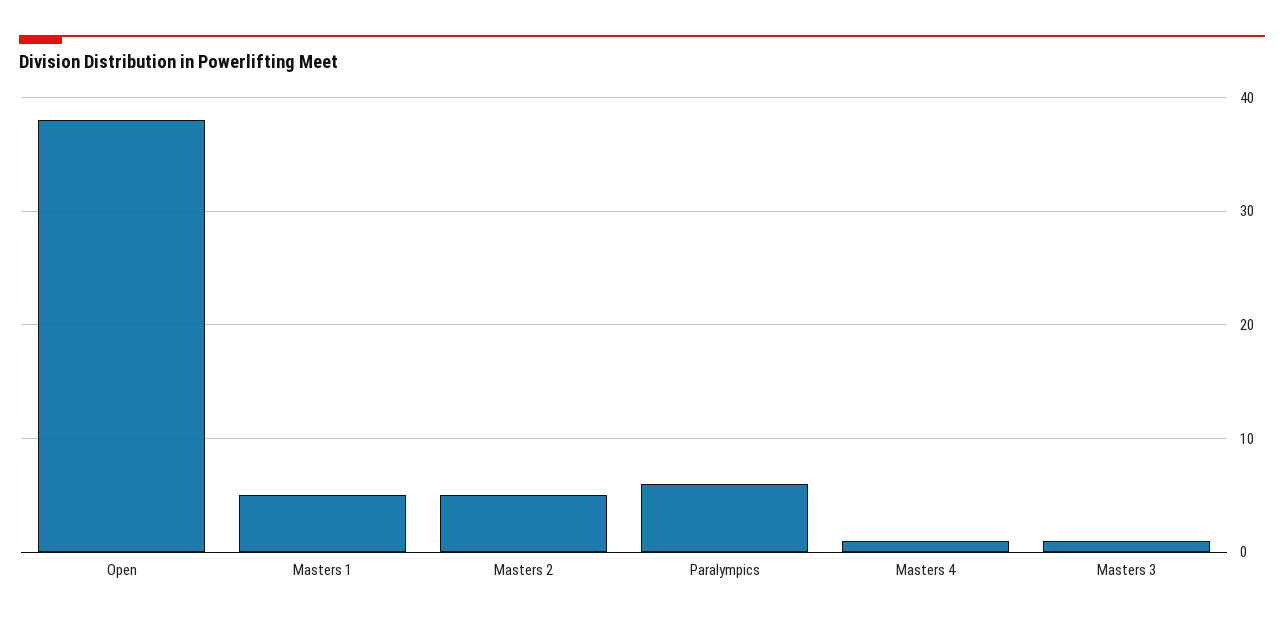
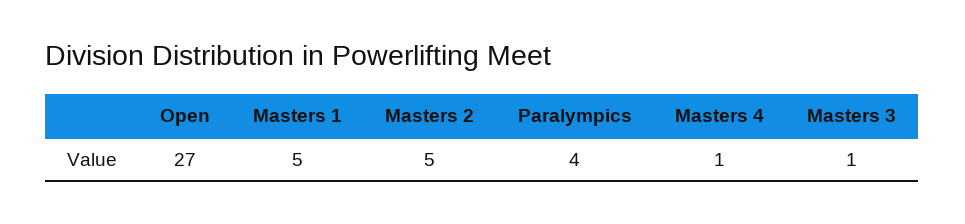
  {
-   "Open": 38,
+   "Open": 27,
    "Masters 1": 5,
    "Masters 2": 5,
-   "Paralympics": 6,
+   "Paralympics": 4,
    "Masters 4": 1,
    "Masters 3": 1
  }

